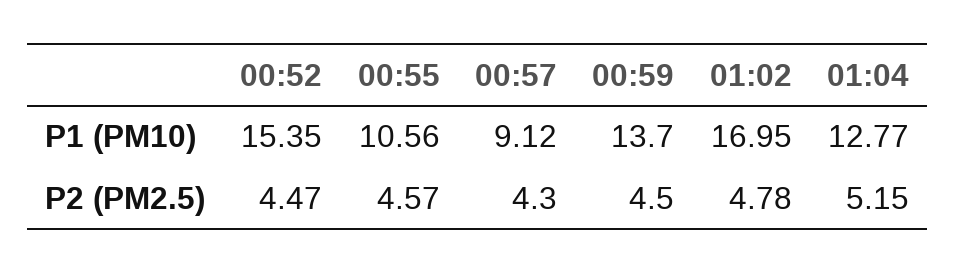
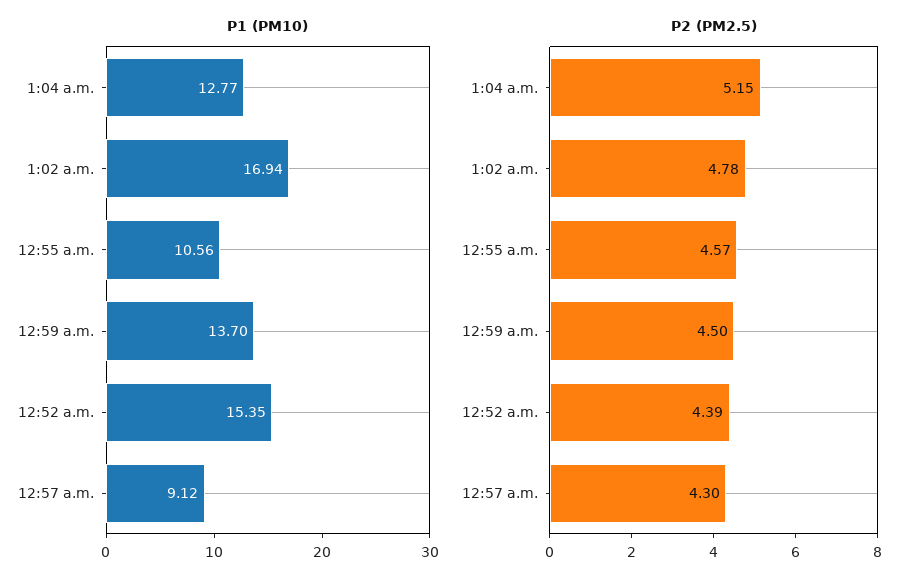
  {
    "P1 (PM10)": {
      "00:52": 15.35,
      "00:55": 10.56,
      "00:57": 9.12,
      "00:59": 13.7,
-     "01:02": 16.95,
+     "01:02": 16.94,
      "01:04": 12.77
    },
    "P2 (PM2.5)": {
-     "00:52": 4.47,
+     "00:52": 4.39,
      "00:55": 4.57,
      "00:57": 4.3,
      "00:59": 4.5,
      "01:02": 4.78,
      "01:04": 5.15
    }
  }

